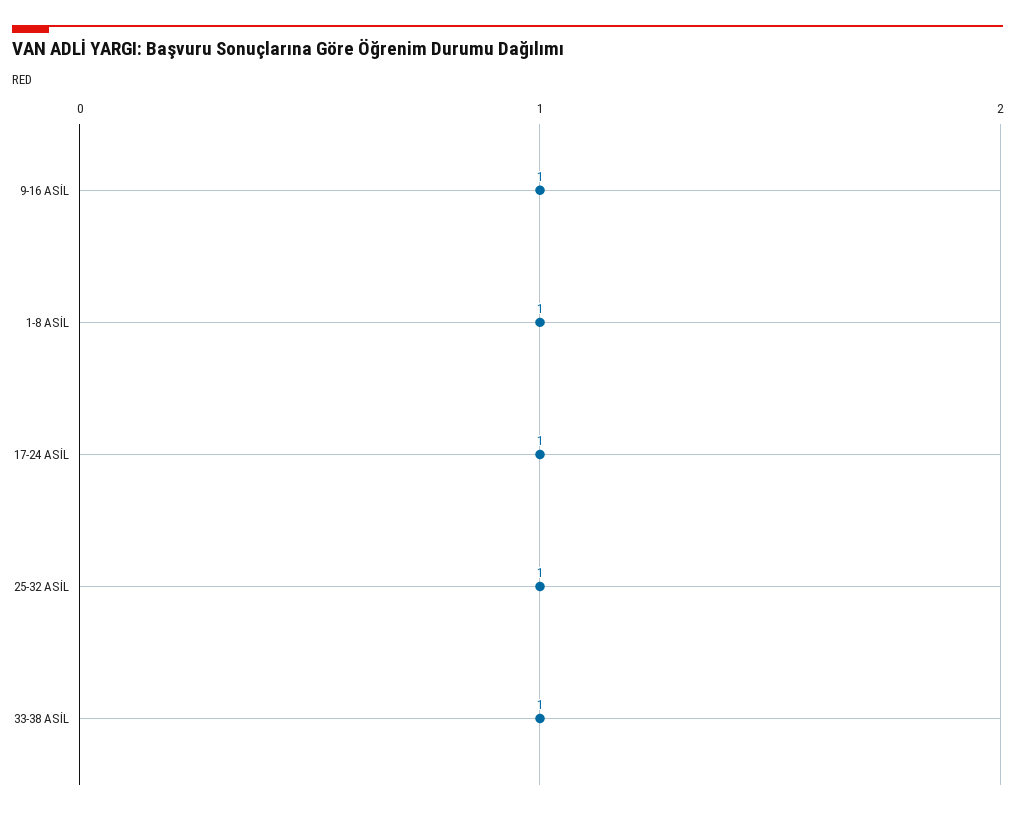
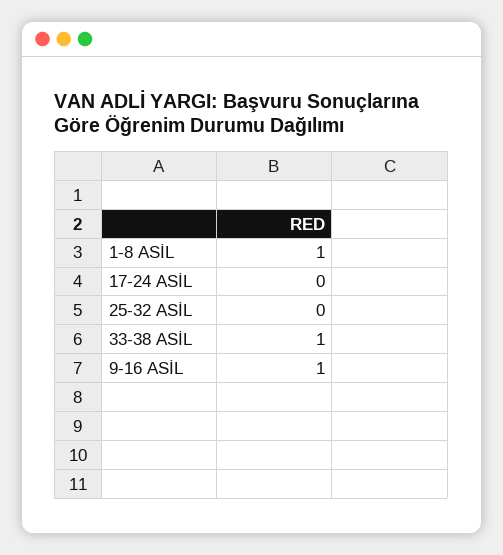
  {
    "9-16 ASİL": 1,
    "1-8 ASİL": 1,
-   "17-24 ASİL": 1,
+   "17-24 ASİL": 0,
-   "25-32 ASİL": 1,
+   "25-32 ASİL": 0,
    "33-38 ASİL": 1
  }

